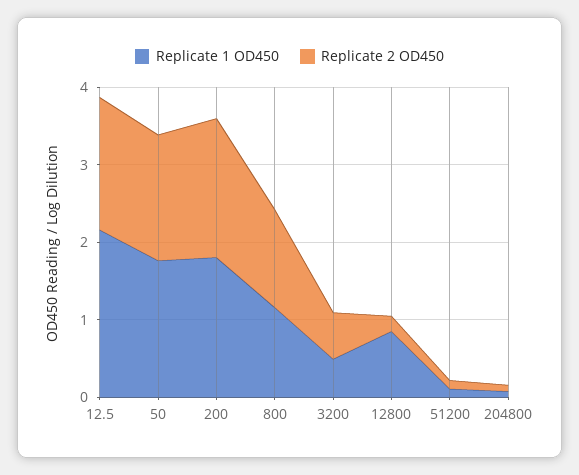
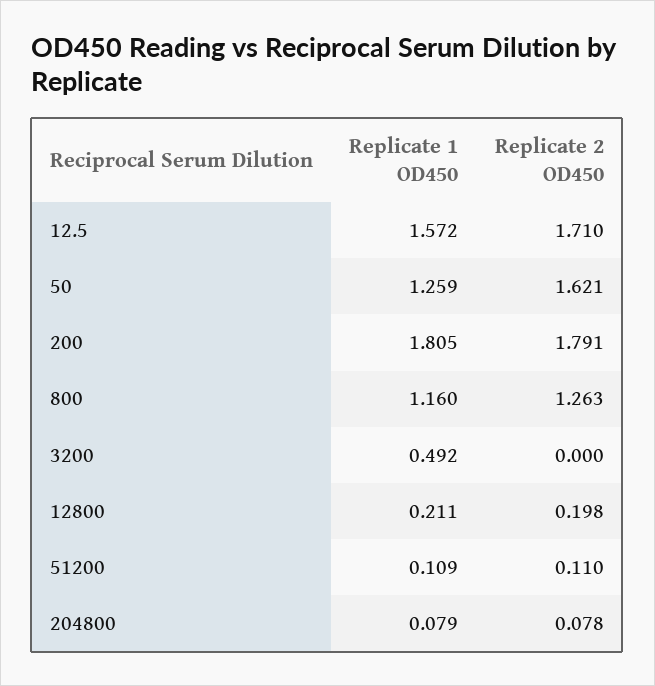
  {
    "Replicate 1 OD450": {
-     "12.5": 2.2,
+     "12.5": 1.572,
-     "50": 1.8,
+     "50": 1.259,
      "200": 1.805,
      "800": 1.16,
      "3200": 0.492,
-     "12800": 0.8,
+     "12800": 0.211,
      "51200": 0.109,
      "204800": 0.079
    },
    "Replicate 2 OD450": {
      "12.5": 1.71,
      "50": 1.621,
      "200": 1.791,
      "800": 1.263,
-     "3200": 0.6,
+     "3200": 0,
      "12800": 0.198,
      "51200": 0.11,
      "204800": 0.078
    }
  }

